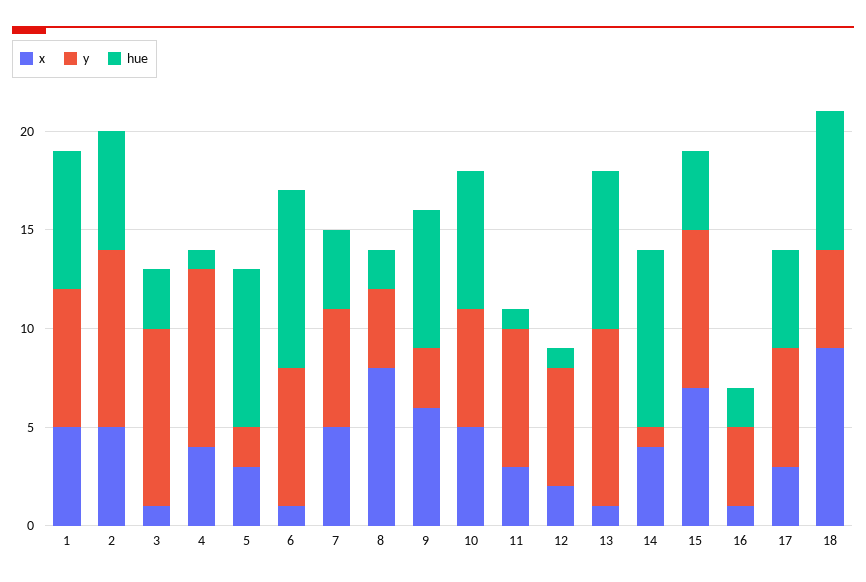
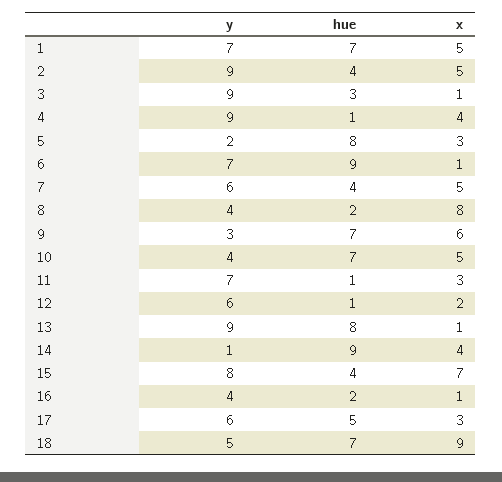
  {
    "x": {
      "1": 5,
      "2": 5,
      "3": 1,
      "4": 4,
      "5": 3,
      "6": 1,
      "7": 5,
      "8": 8,
      "9": 6,
      "10": 5,
      "11": 3,
      "12": 2,
      "13": 1,
      "14": 4,
      "15": 7,
      "16": 1,
      "17": 3,
      "18": 9
    },
    "y": {
      "1": 7,
      "2": 9,
      "3": 9,
      "4": 9,
      "5": 2,
      "6": 7,
      "7": 6,
      "8": 4,
      "9": 3,
-     "10": 6,
+     "10": 4,
      "11": 7,
      "12": 6,
      "13": 9,
      "14": 1,
      "15": 8,
      "16": 4,
      "17": 6,
      "18": 5
    },
    "hue": {
      "1": 7,
-     "2": 6,
+     "2": 4,
      "3": 3,
      "4": 1,
      "5": 8,
      "6": 9,
      "7": 4,
      "8": 2,
      "9": 7,
      "10": 7,
      "11": 1,
      "12": 1,
      "13": 8,
      "14": 9,
      "15": 4,
      "16": 2,
      "17": 5,
      "18": 7
    }
  }

